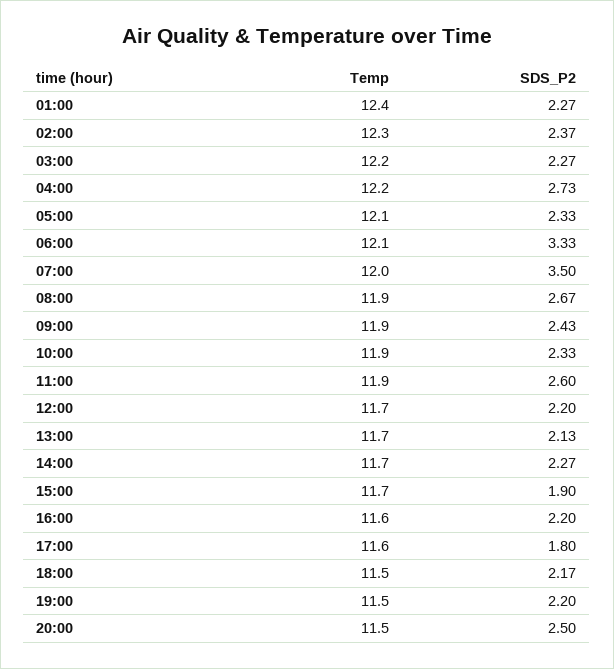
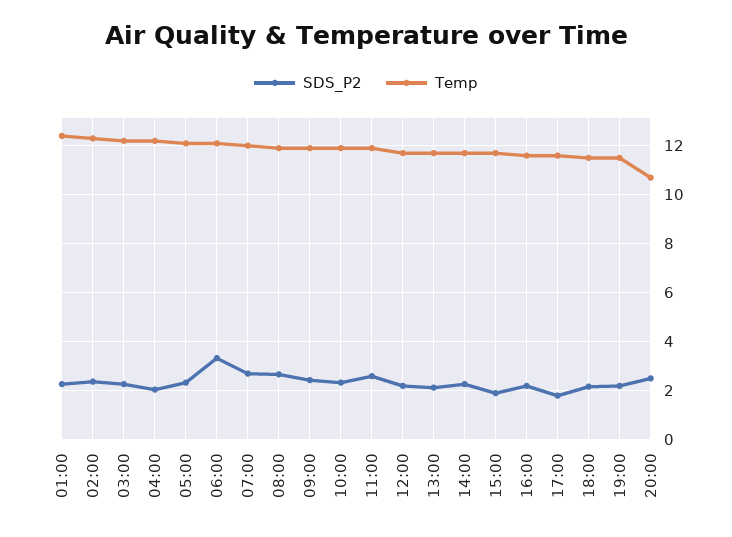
  {
    "Temp": {
      "01:00": 12.4,
      "02:00": 12.3,
      "03:00": 12.2,
      "04:00": 12.2,
      "05:00": 12.1,
      "06:00": 12.1,
      "07:00": 12,
      "08:00": 11.9,
      "09:00": 11.9,
      "10:00": 11.9,
      "11:00": 11.9,
      "12:00": 11.7,
      "13:00": 11.7,
      "14:00": 11.7,
      "15:00": 11.7,
      "16:00": 11.6,
      "17:00": 11.6,
      "18:00": 11.5,
      "19:00": 11.5,
-     "20:00": 11.5
+     "20:00": 10.75
    },
    "SDS_P2": {
      "01:00": 2.27,
      "02:00": 2.37,
      "03:00": 2.27,
-     "04:00": 2.73,
+     "04:00": 2,
      "05:00": 2.33,
      "06:00": 3.33,
-     "07:00": 3.5,
+     "07:00": 2.75,
      "08:00": 2.67,
      "09:00": 2.43,
      "10:00": 2.33,
      "11:00": 2.6,
      "12:00": 2.2,
      "13:00": 2.13,
      "14:00": 2.27,
      "15:00": 1.9,
      "16:00": 2.2,
      "17:00": 1.8,
      "18:00": 2.17,
      "19:00": 2.2,
      "20:00": 2.5
    }
  }

